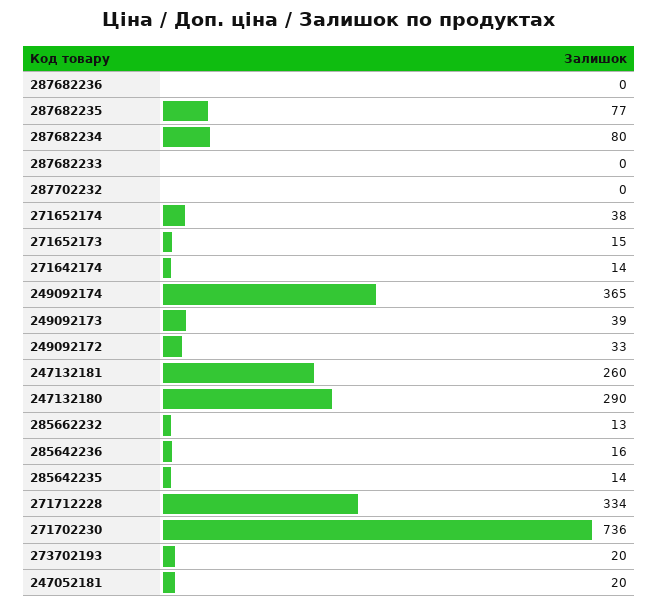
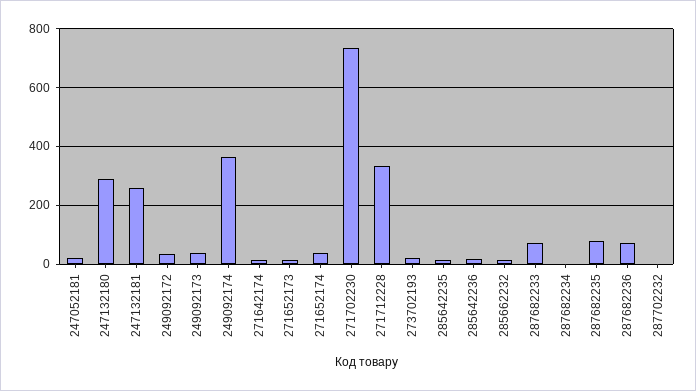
  {
-   "287682236": 0,
+   "287682236": 75,
    "287682235": 77,
-   "287682234": 80,
+   "287682234": 0,
-   "287682233": 0,
+   "287682233": 75,
    "287702232": 0,
    "271652174": 38,
    "271652173": 15,
    "271642174": 14,
    "249092174": 365,
    "249092173": 39,
    "249092172": 33,
    "247132181": 260,
    "247132180": 290,
    "285662232": 13,
    "285642236": 16,
    "285642235": 14,
    "271712228": 334,
    "271702230": 736,
    "273702193": 20,
    "247052181": 20
  }

